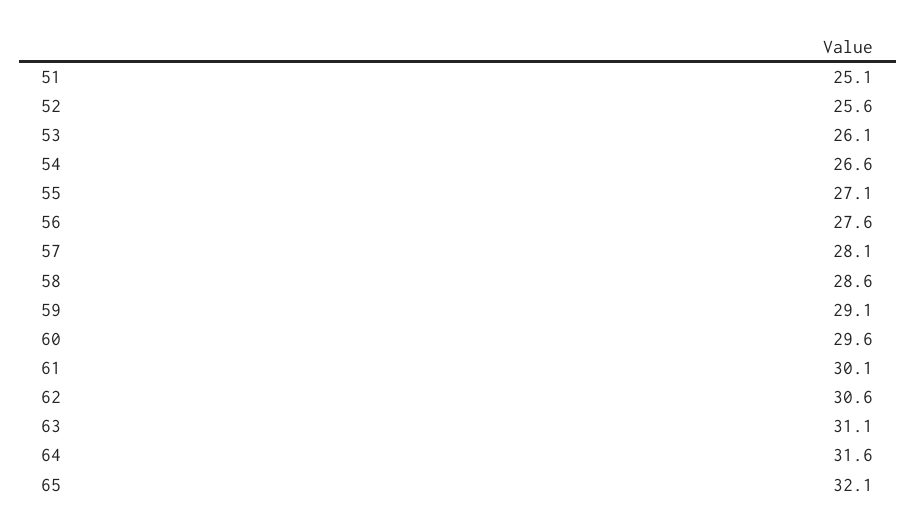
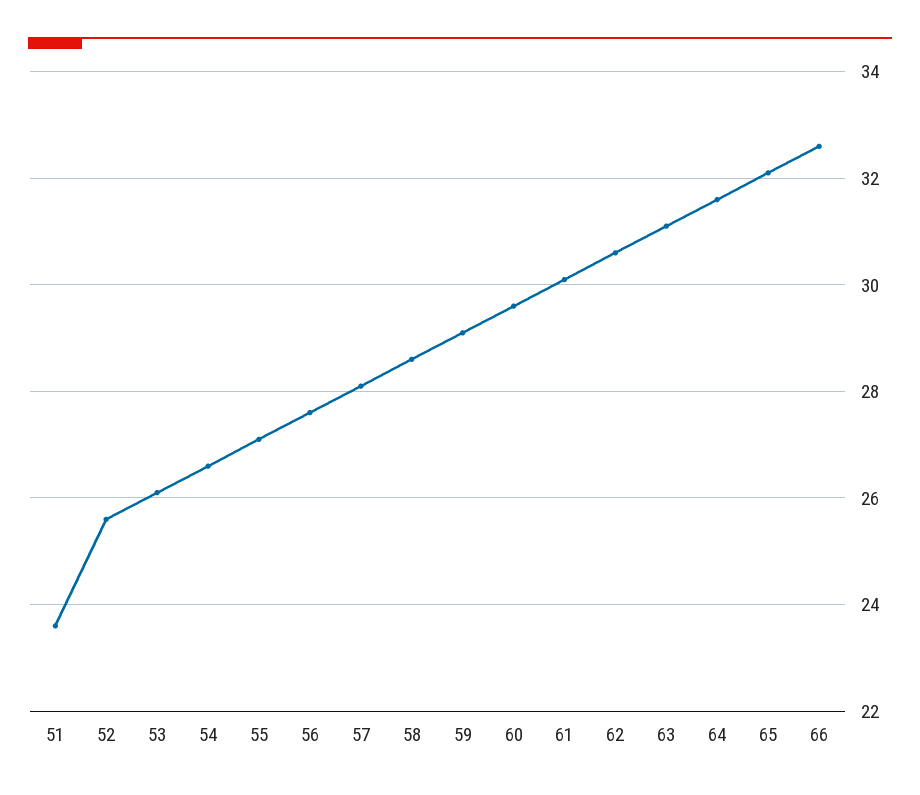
  {
-   "51": 25.1,
+   "51": 23.5,
    "52": 25.6,
    "53": 26.1,
    "54": 26.6,
    "55": 27.1,
    "56": 27.6,
    "57": 28.1,
    "58": 28.6,
    "59": 29.1,
    "60": 29.6,
    "61": 30.1,
    "62": 30.6,
    "63": 31.1,
    "64": 31.6,
-   "65": 32.1
+   "65": 32.1,
+   "66": 32.5
  }

